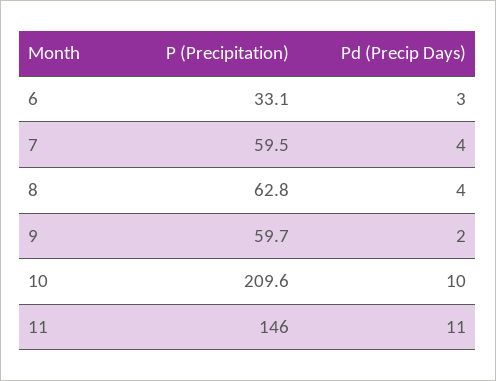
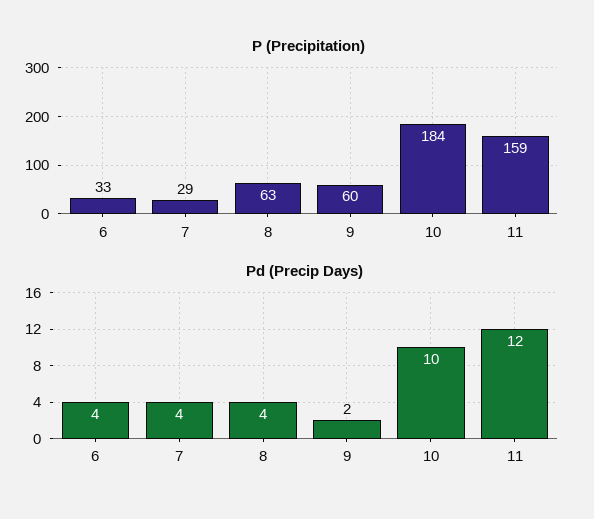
  {
    "P (Precipitation)": {
      "6": 33.1,
-     "7": 59.5,
+     "7": 29,
      "8": 62.8,
      "9": 59.7,
-     "10": 209.6,
+     "10": 184,
-     "11": 146
+     "11": 159
    },
    "Pd (Precip Days)": {
-     "6": 3,
+     "6": 4,
      "7": 4,
      "8": 4,
      "9": 2,
      "10": 10,
-     "11": 11
+     "11": 12
    }
  }

